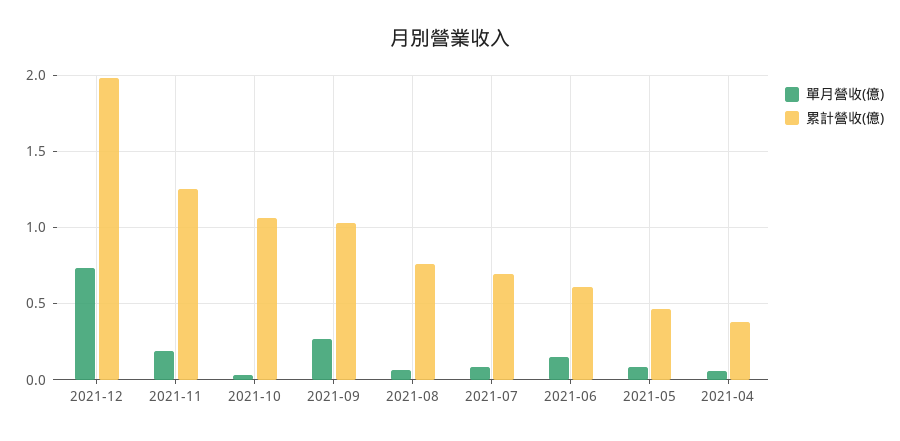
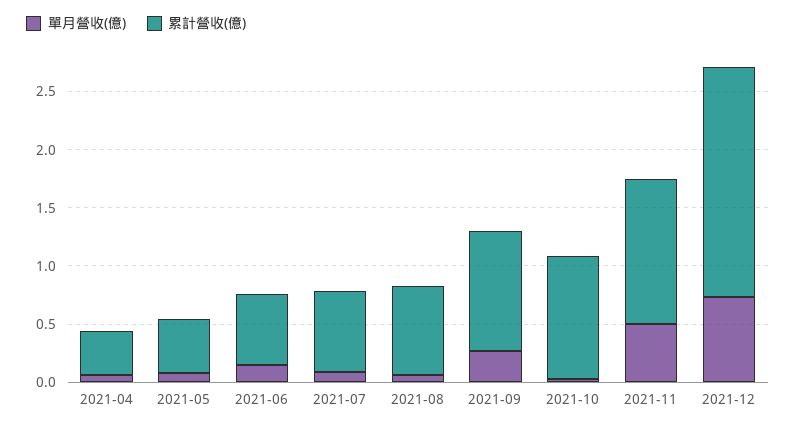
  {
    "單月營收(億)": {
      "2021-12": 0.75,
-     "2021-11": 0.2,
+     "2021-11": 0.5,
      "2021-10": 0.05,
      "2021-09": 0.25,
      "2021-08": 0.05,
      "2021-07": 0.1,
      "2021-06": 0.15,
      "2021-05": 0.1,
      "2021-04": 0.05
    },
    "累計營收(億)": {
      "2021-12": 2,
      "2021-11": 1.25,
      "2021-10": 1.05,
      "2021-09": 1.05,
      "2021-08": 0.75,
      "2021-07": 0.7,
      "2021-06": 0.6,
      "2021-05": 0.45,
      "2021-04": 0.4
    }
  }

